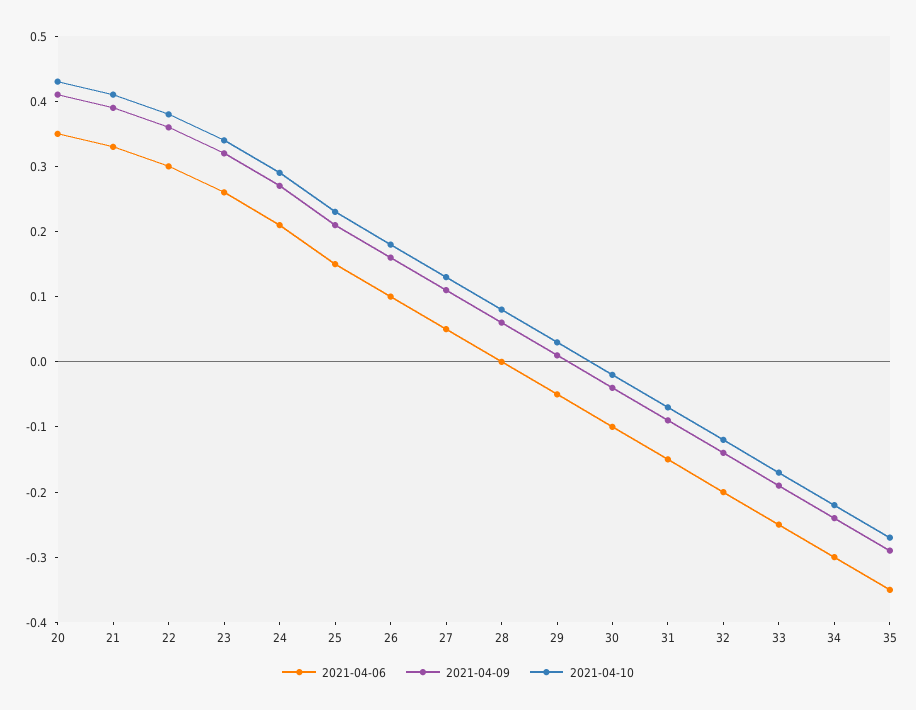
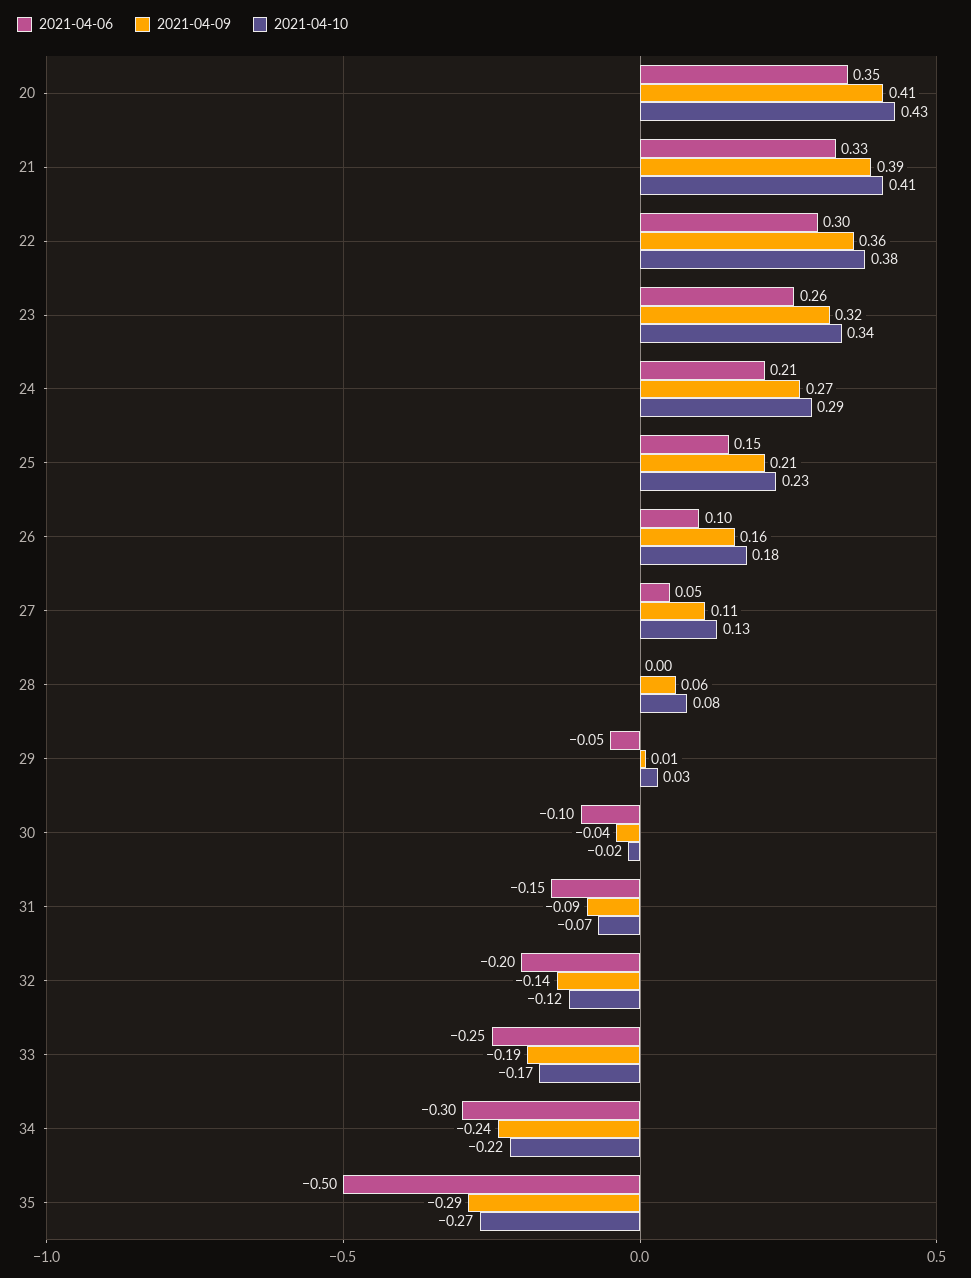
  {
    "2021-04-06": {
      "20": 0.35,
      "21": 0.33,
      "22": 0.3,
      "23": 0.26,
      "24": 0.21,
      "25": 0.15,
      "26": 0.1,
      "27": 0.05,
      "28": 0,
      "29": -0.05,
      "30": -0.1,
      "31": -0.15,
      "32": -0.2,
      "33": -0.25,
      "34": -0.3,
-     "35": -0.35
+     "35": -0.5
    },
    "2021-04-09": {
      "20": 0.41,
      "21": 0.39,
      "22": 0.36,
      "23": 0.32,
      "24": 0.27,
      "25": 0.21,
      "26": 0.16,
      "27": 0.11,
      "28": 0.06,
      "29": 0.01,
      "30": -0.04,
      "31": -0.09,
      "32": -0.14,
      "33": -0.19,
      "34": -0.24,
      "35": -0.29
    },
    "2021-04-10": {
      "20": 0.43,
      "21": 0.41,
      "22": 0.38,
      "23": 0.34,
      "24": 0.29,
      "25": 0.23,
      "26": 0.18,
      "27": 0.13,
      "28": 0.08,
      "29": 0.03,
      "30": -0.02,
      "31": -0.07,
      "32": -0.12,
      "33": -0.17,
      "34": -0.22,
      "35": -0.27
    }
  }

